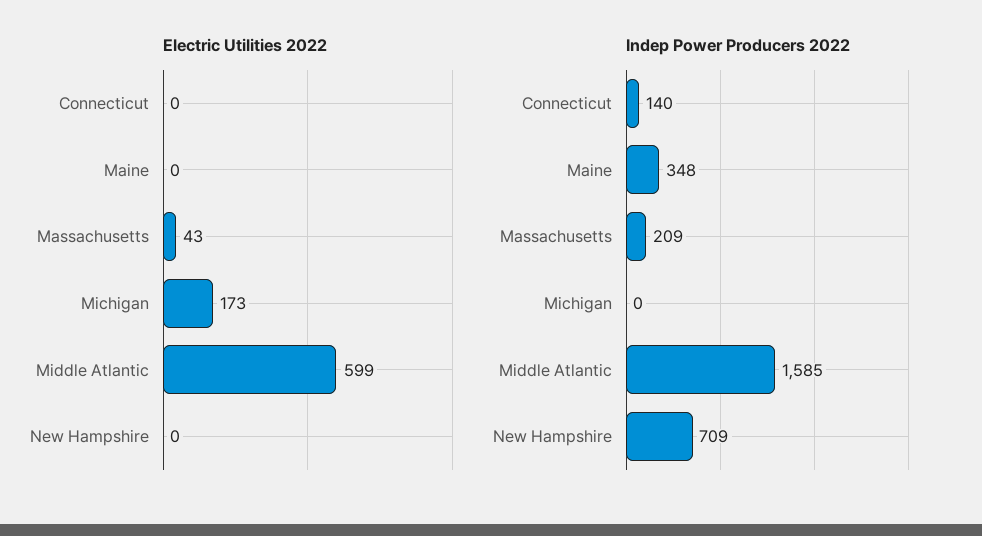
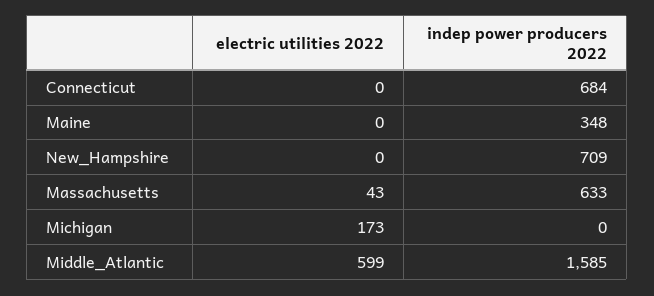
  {
    "Electric Utilities 2022": {
      "Connecticut": 0,
      "Maine": 0,
      "Massachusetts": 43,
      "Michigan": 173,
      "Middle Atlantic": 599,
      "New Hampshire": 0
    },
    "Indep Power Producers 2022": {
-     "Connecticut": 140,
+     "Connecticut": 684,
      "Maine": 348,
-     "Massachusetts": 209,
+     "Massachusetts": 633,
      "Michigan": 0,
      "Middle Atlantic": 1585,
      "New Hampshire": 709
    }
  }

